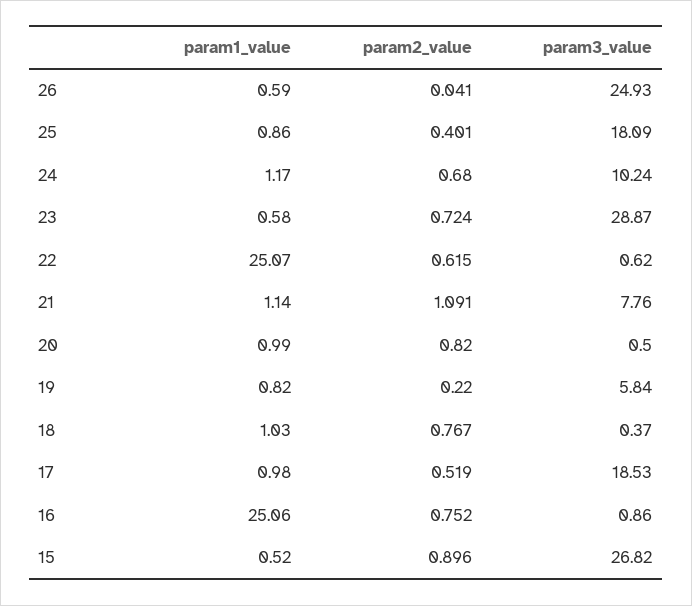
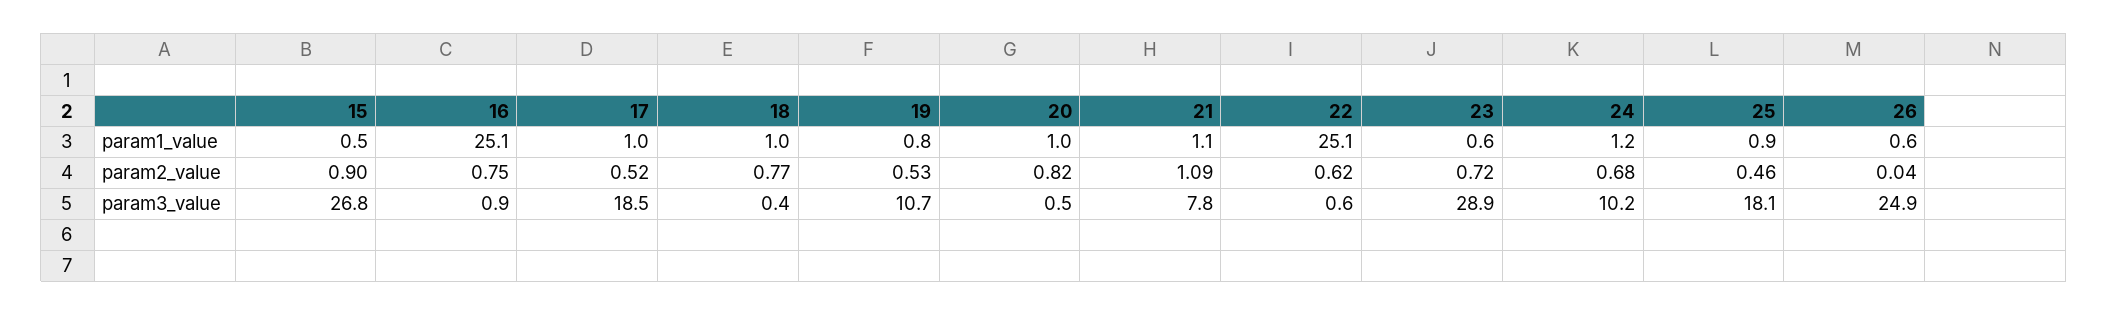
  {
    "param1_value": {
      "26": 0.59,
      "25": 0.86,
      "24": 1.17,
      "23": 0.58,
      "22": 25.07,
      "21": 1.14,
      "20": 0.99,
      "19": 0.82,
      "18": 1.03,
      "17": 0.98,
      "16": 25.06,
      "15": 0.52
    },
    "param2_value": {
      "26": 0.041,
-     "25": 0.401,
+     "25": 0.46,
      "24": 0.68,
      "23": 0.724,
      "22": 0.615,
      "21": 1.091,
      "20": 0.82,
-     "19": 0.22,
+     "19": 0.53,
      "18": 0.767,
      "17": 0.519,
      "16": 0.752,
      "15": 0.896
    },
    "param3_value": {
      "26": 24.93,
      "25": 18.09,
      "24": 10.24,
      "23": 28.87,
      "22": 0.62,
      "21": 7.76,
      "20": 0.5,
-     "19": 5.84,
+     "19": 10.7,
      "18": 0.37,
      "17": 18.53,
      "16": 0.86,
      "15": 26.82
    }
  }

